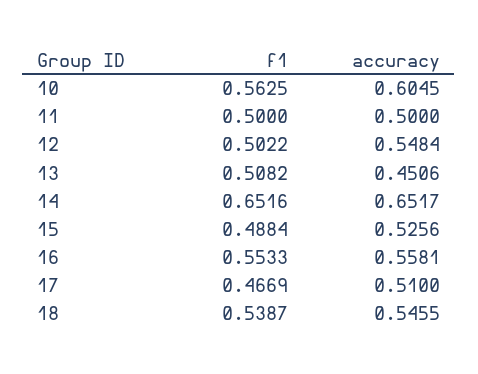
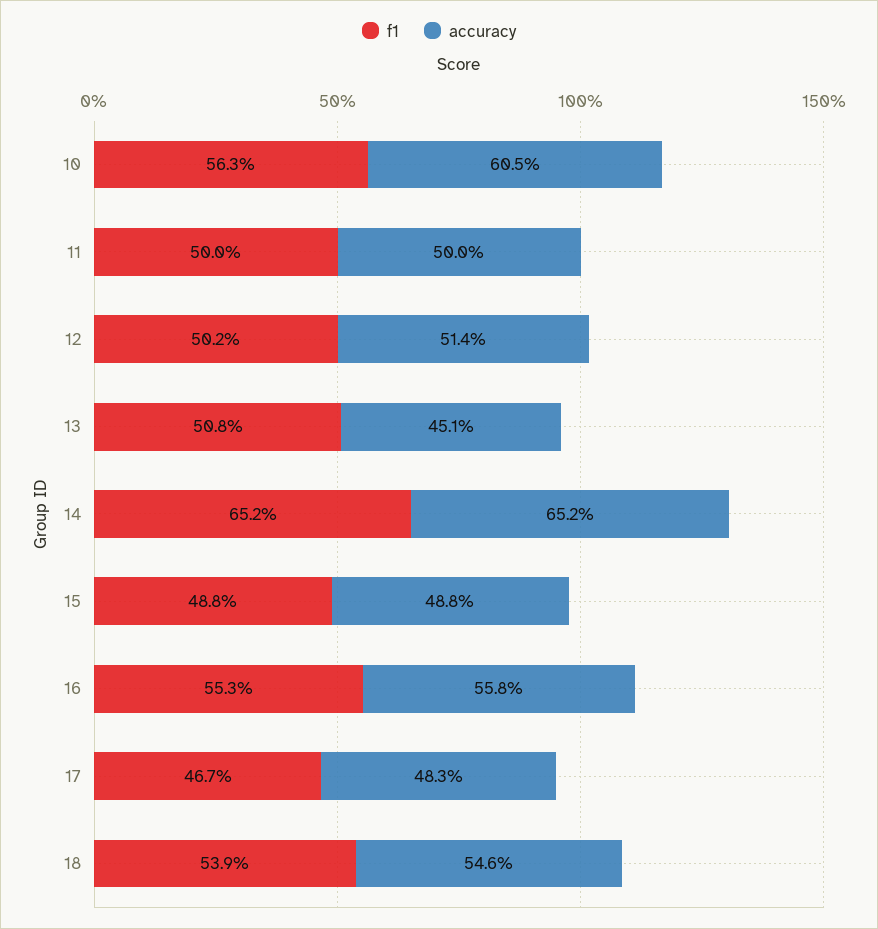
  {
    "f1": {
      "10": 0.5625,
      "11": 0.5,
      "12": 0.5022,
      "13": 0.5082,
      "14": 0.6516,
      "15": 0.4884,
      "16": 0.5533,
      "17": 0.4669,
      "18": 0.5387
    },
    "accuracy": {
      "10": 0.6045,
      "11": 0.5,
-     "12": 0.5484,
+     "12": 0.514,
      "13": 0.4506,
      "14": 0.6517,
-     "15": 0.5256,
+     "15": 0.488,
      "16": 0.5581,
-     "17": 0.51,
+     "17": 0.483,
      "18": 0.5455
    }
  }

